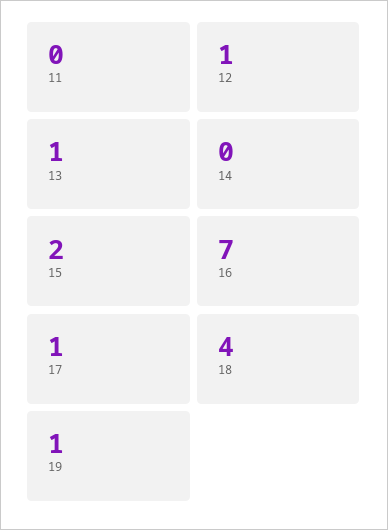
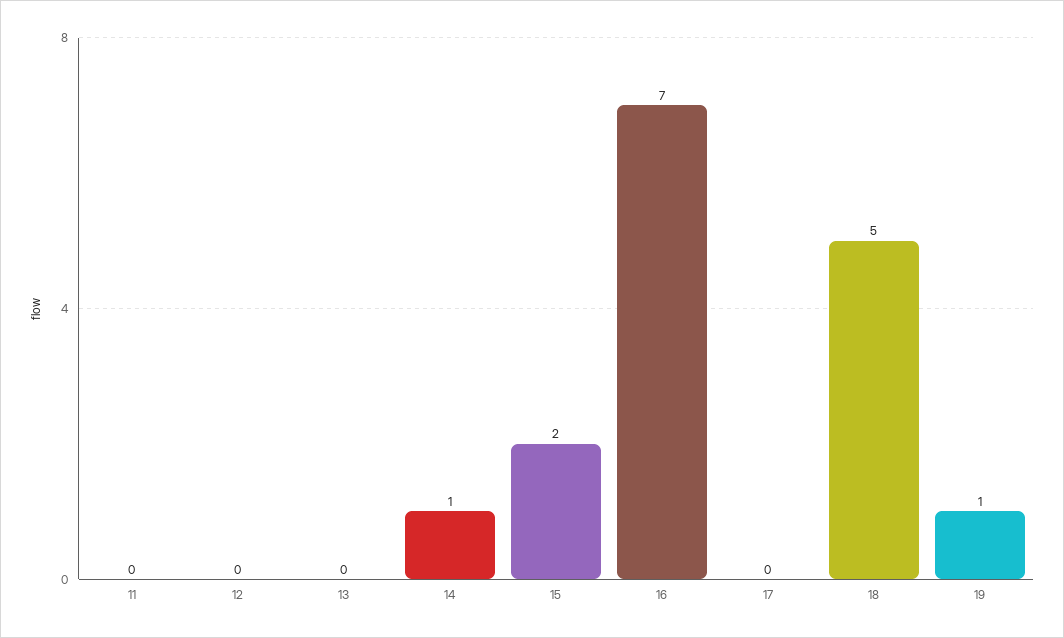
  {
    "11": 0,
-   "12": 1,
+   "12": 0,
-   "13": 1,
+   "13": 0,
-   "14": 0,
+   "14": 1,
    "15": 2,
    "16": 7,
-   "17": 1,
+   "17": 0,
-   "18": 4,
+   "18": 5,
    "19": 1
  }

